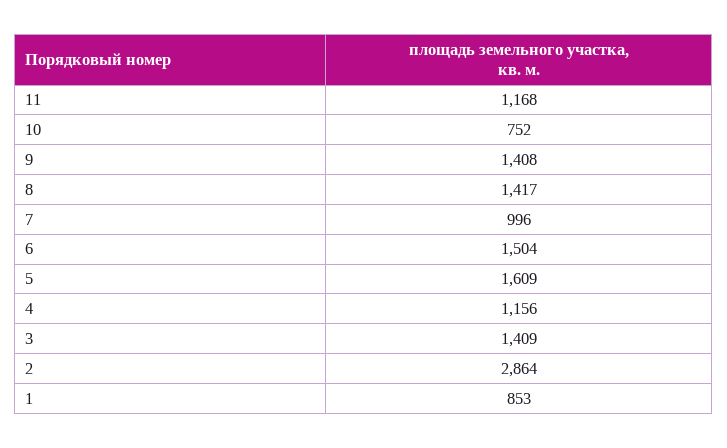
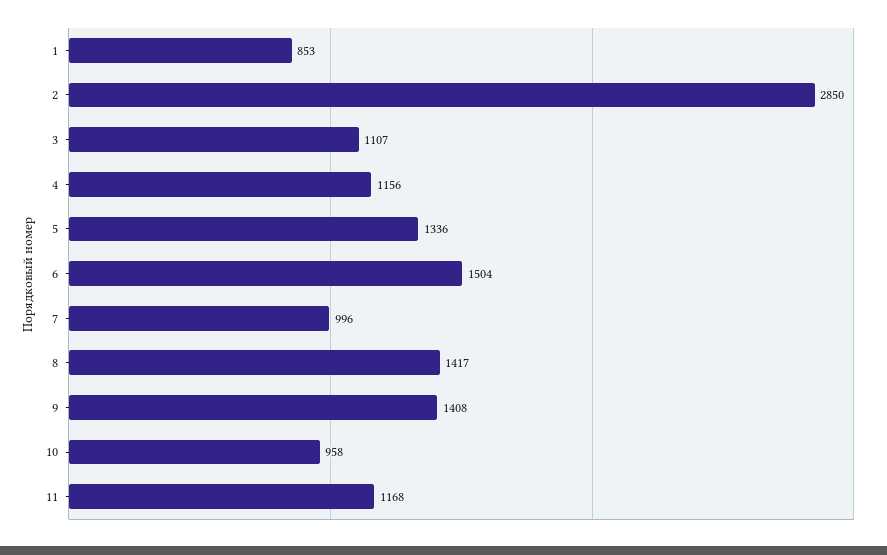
  {
    "11": 1168,
-   "10": 752,
+   "10": 958,
    "9": 1408,
    "8": 1417,
    "7": 996,
    "6": 1504,
-   "5": 1609,
+   "5": 1336,
    "4": 1156,
-   "3": 1409,
+   "3": 1107,
-   "2": 2864,
+   "2": 2850,
    "1": 853
  }

